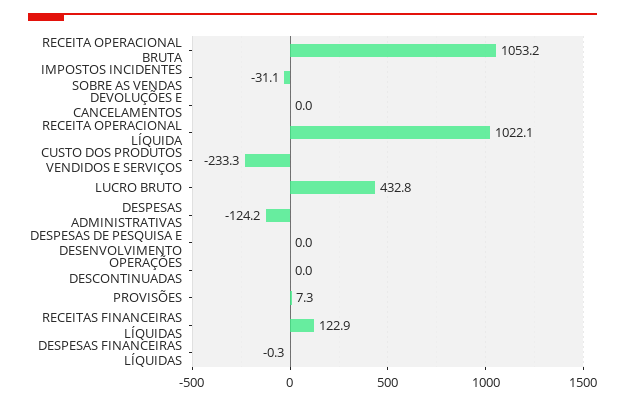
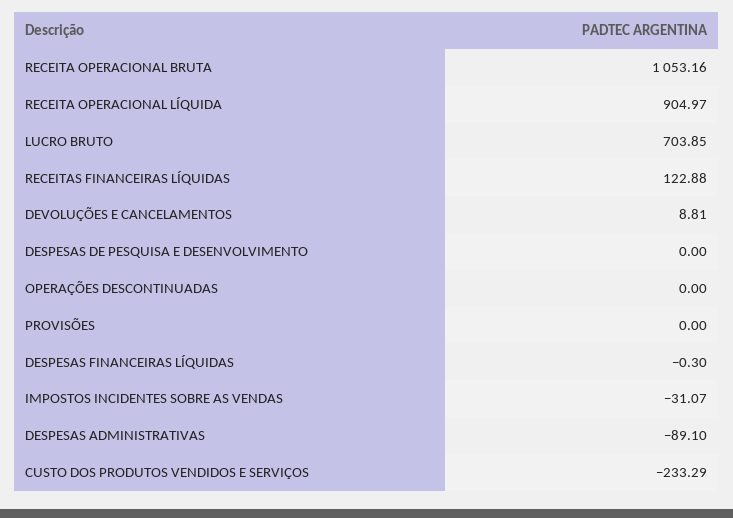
  {
    "RECEITA OPERACIONAL BRUTA": 1053.16,
    "IMPOSTOS INCIDENTES SOBRE AS VENDAS": -31.07,
-   "DEVOLUÇÕES E CANCELAMENTOS": 0,
+   "DEVOLUÇÕES E CANCELAMENTOS": 8.81,
-   "RECEITA OPERACIONAL LÍQUIDA": 1022.1,
+   "RECEITA OPERACIONAL LÍQUIDA": 904.97,
    "CUSTO DOS PRODUTOS VENDIDOS E SERVIÇOS": -233.29,
-   "LUCRO BRUTO": 432.8,
+   "LUCRO BRUTO": 703.85,
-   "DESPESAS ADMINISTRATIVAS": -124.2,
+   "DESPESAS ADMINISTRATIVAS": -89.1,
    "DESPESAS DE PESQUISA E DESENVOLVIMENTO": 0,
    "OPERAÇÕES DESCONTINUADAS": 0,
-   "PROVISÕES": 7.3,
+   "PROVISÕES": 0,
    "RECEITAS FINANCEIRAS LÍQUIDAS": 122.88,
    "DESPESAS FINANCEIRAS LÍQUIDAS": -0.3
  }

